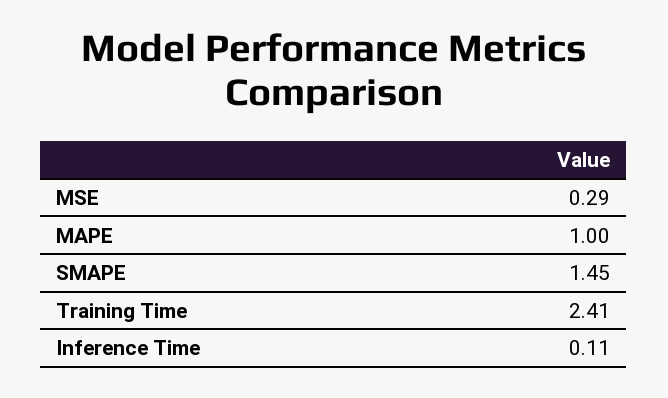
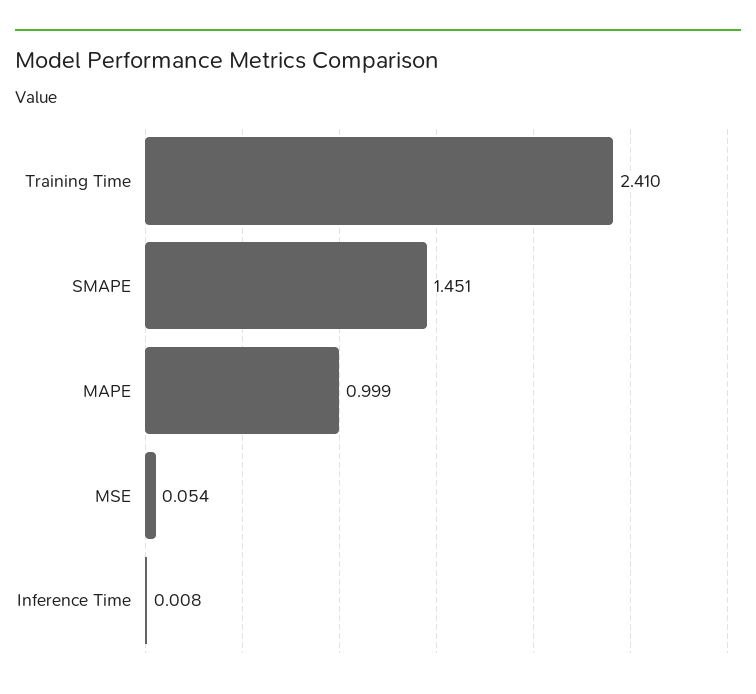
  {
-   "MSE": 0.29,
+   "MSE": 0.054,
    "MAPE": 0.999,
    "SMAPE": 1.451,
    "Training Time": 2.41,
-   "Inference Time": 0.11
+   "Inference Time": 0.008
  }

